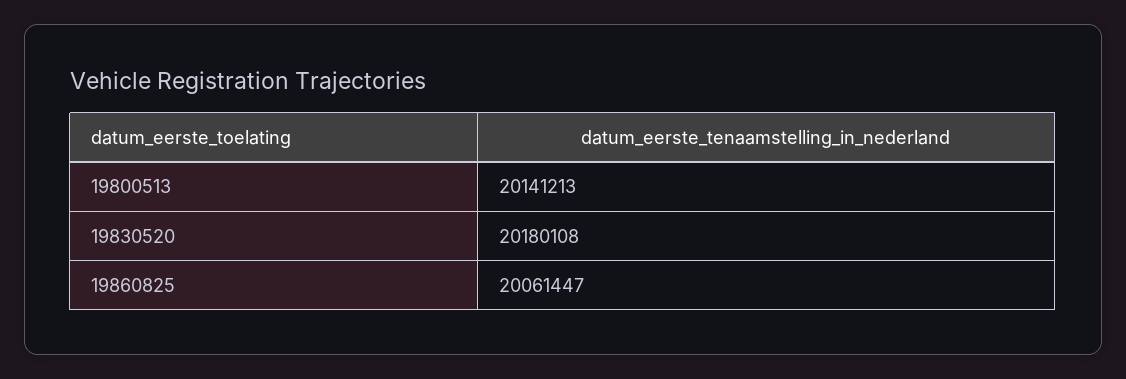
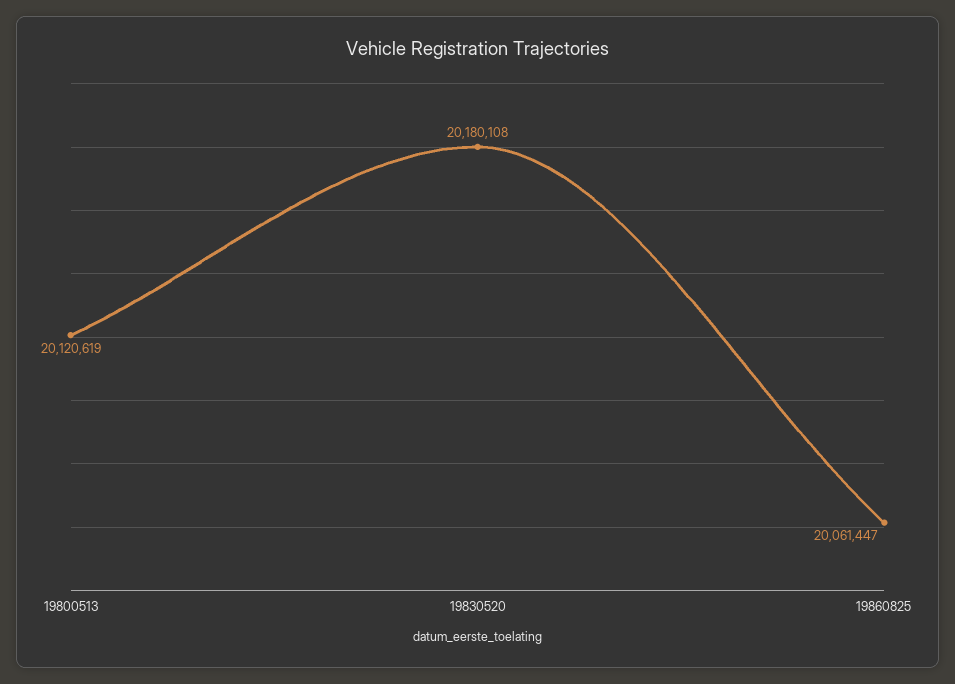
  {
-   "19800513": 20141213,
+   "19800513": 20120619,
    "19830520": 20180108,
    "19860825": 20061447
  }

